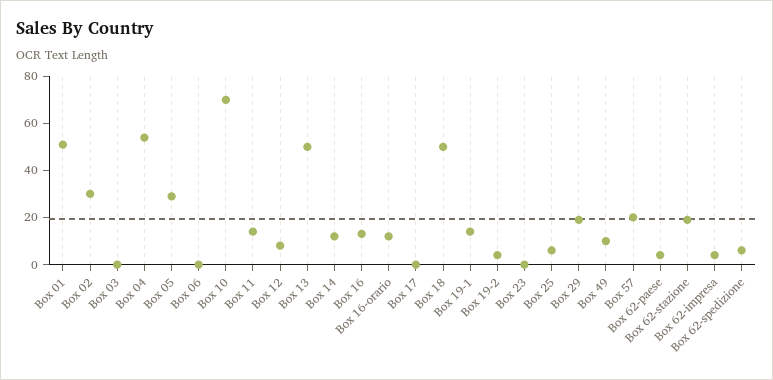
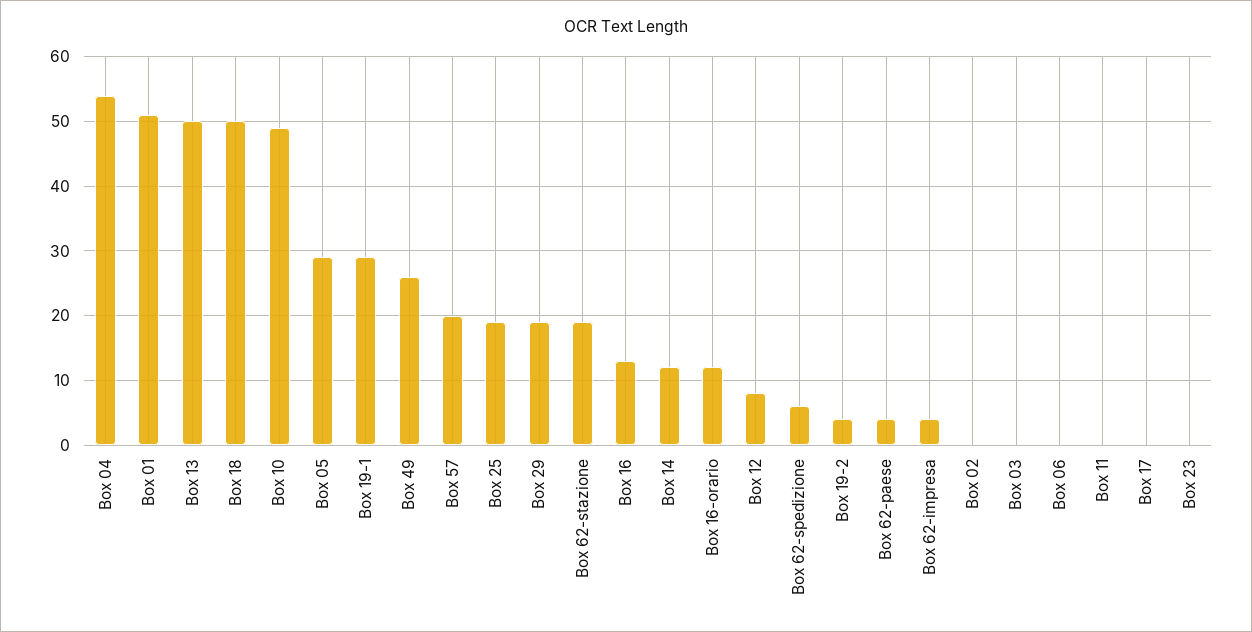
  {
    "Box 01": 51,
-   "Box 02": 30,
+   "Box 02": 0,
    "Box 03": 0,
    "Box 04": 54,
    "Box 05": 29,
    "Box 06": 0,
-   "Box 10": 70,
+   "Box 10": 49,
-   "Box 11": 15,
+   "Box 11": 0,
    "Box 12": 8,
    "Box 13": 50,
    "Box 14": 12,
    "Box 16": 13,
    "Box 16-orario": 12,
    "Box 17": 0,
    "Box 18": 50,
-   "Box 19-1": 15,
+   "Box 19-1": 29,
    "Box 19-2": 4,
    "Box 23": 0,
-   "Box 25": 5,
+   "Box 25": 19,
    "Box 29": 19,
-   "Box 49": 10,
+   "Box 49": 26,
    "Box 57": 20,
    "Box 62-paese": 4,
    "Box 62-stazione": 19,
    "Box 62-impresa": 4,
    "Box 62-spedizione": 6
  }

